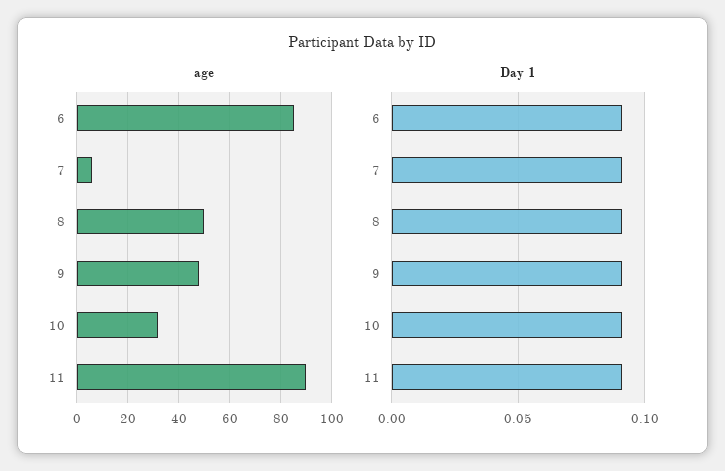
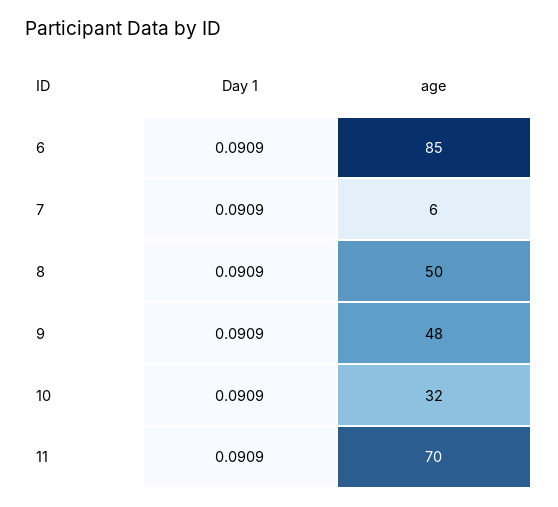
  {
    "age": {
      "6": 85,
      "7": 6,
      "8": 50,
      "9": 48,
      "10": 32,
-     "11": 90
+     "11": 70
    },
    "Day 1": {
      "6": 0.0909,
      "7": 0.0909,
      "8": 0.0909,
      "9": 0.0909,
      "10": 0.0909,
      "11": 0.0909
    }
  }

